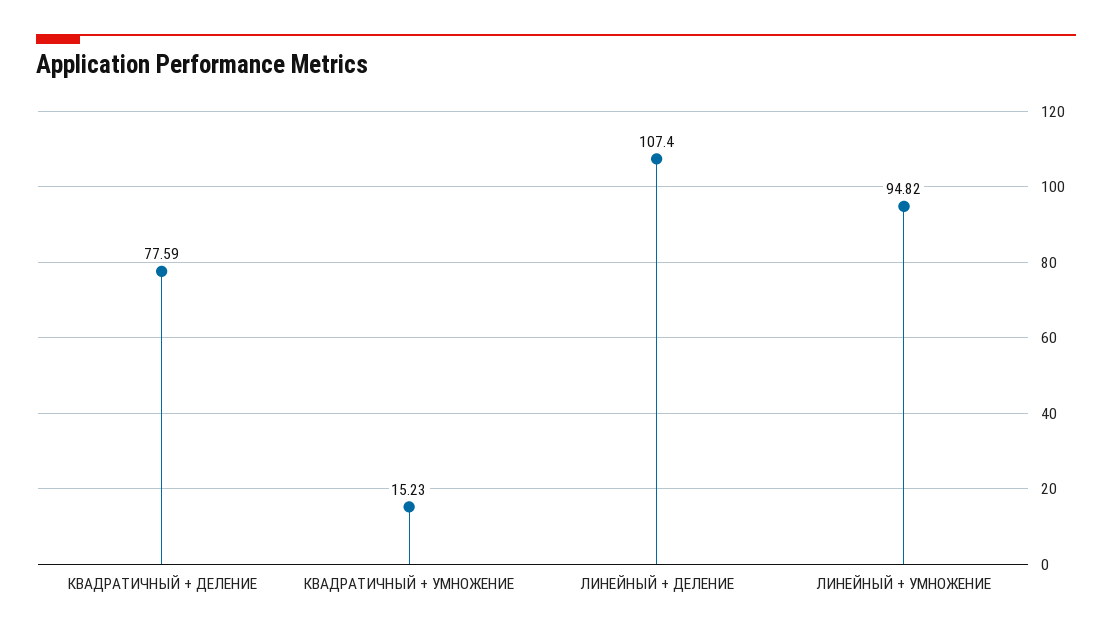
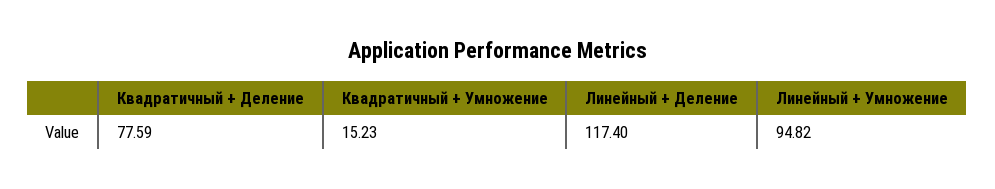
  {
    "КВАДРАТИЧНЫЙ + ДЕЛЕНИЕ": 77.59,
    "КВАДРАТИЧНЫЙ + УМНОЖЕНИЕ": 15.23,
-   "ЛИНЕЙНЫЙ + ДЕЛЕНИЕ": 107.4,
+   "ЛИНЕЙНЫЙ + ДЕЛЕНИЕ": 117.4,
    "ЛИНЕЙНЫЙ + УМНОЖЕНИЕ": 94.82
  }

